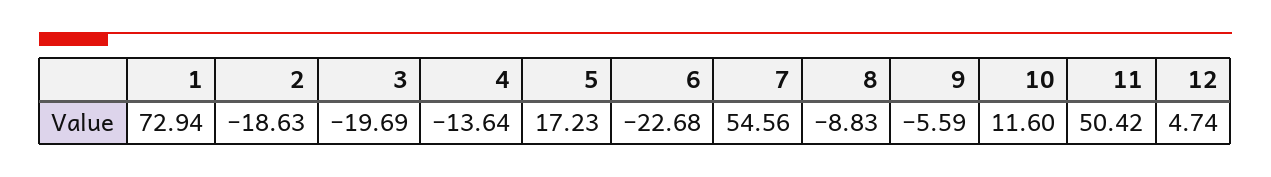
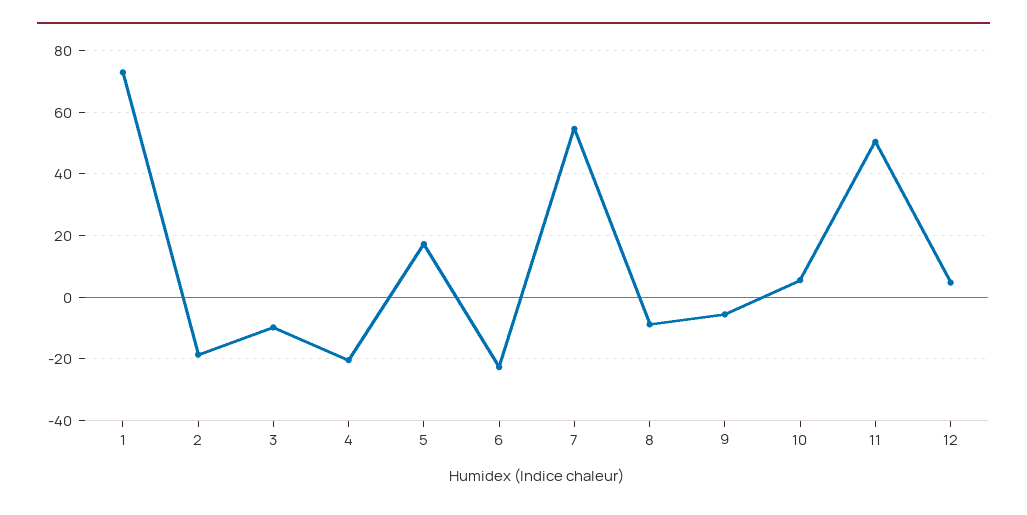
  {
    "1": 72.94,
    "2": -18.63,
-   "3": -19.69,
+   "3": -10,
-   "4": -13.64,
+   "4": -20,
    "5": 17.23,
    "6": -22.68,
    "7": 54.56,
    "8": -8.83,
    "9": -5.59,
-   "10": 11.6,
+   "10": 6,
    "11": 50.42,
    "12": 4.74
  }

